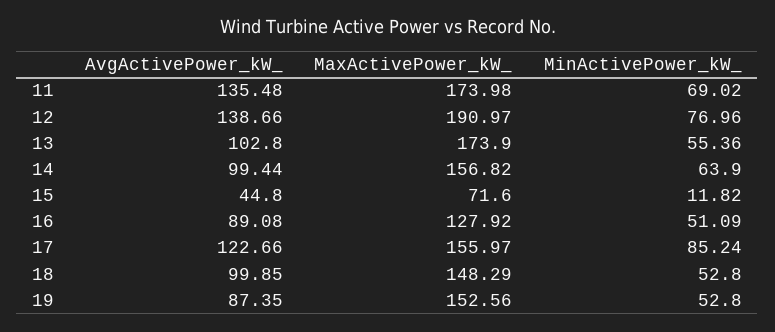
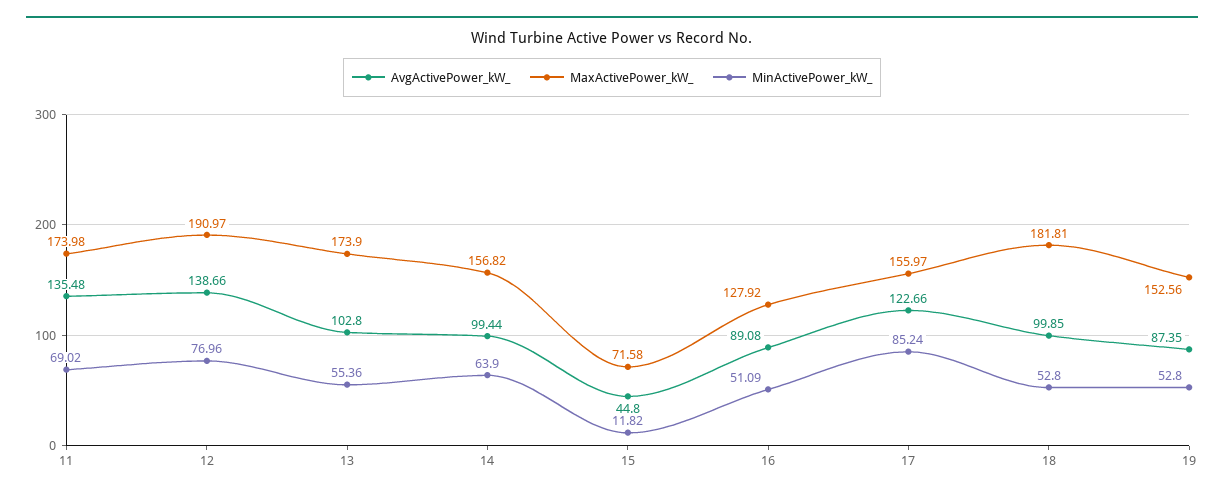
  {
    "AvgActivePower_kW_": {
      "11": 135.48,
      "12": 138.66,
      "13": 102.8,
      "14": 99.44,
      "15": 44.8,
      "16": 89.08,
      "17": 122.66,
      "18": 99.85,
      "19": 87.35
    },
    "MaxActivePower_kW_": {
      "11": 173.98,
      "12": 190.97,
      "13": 173.9,
      "14": 156.82,
-     "15": 71.6,
+     "15": 71.58,
      "16": 127.92,
      "17": 155.97,
-     "18": 148.29,
+     "18": 181.81,
      "19": 152.56
    },
    "MinActivePower_kW_": {
      "11": 69.02,
      "12": 76.96,
      "13": 55.36,
      "14": 63.9,
      "15": 11.82,
      "16": 51.09,
      "17": 85.24,
      "18": 52.8,
      "19": 52.8
    }
  }

